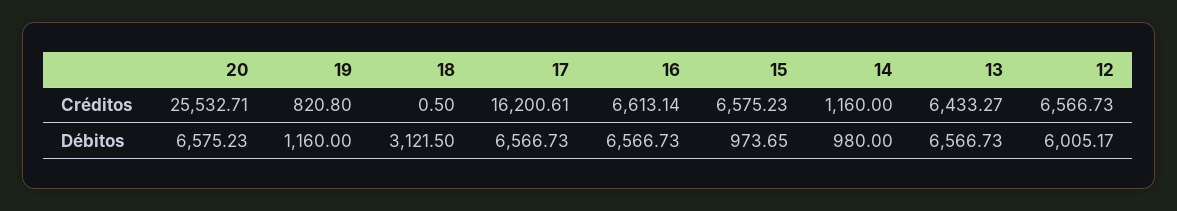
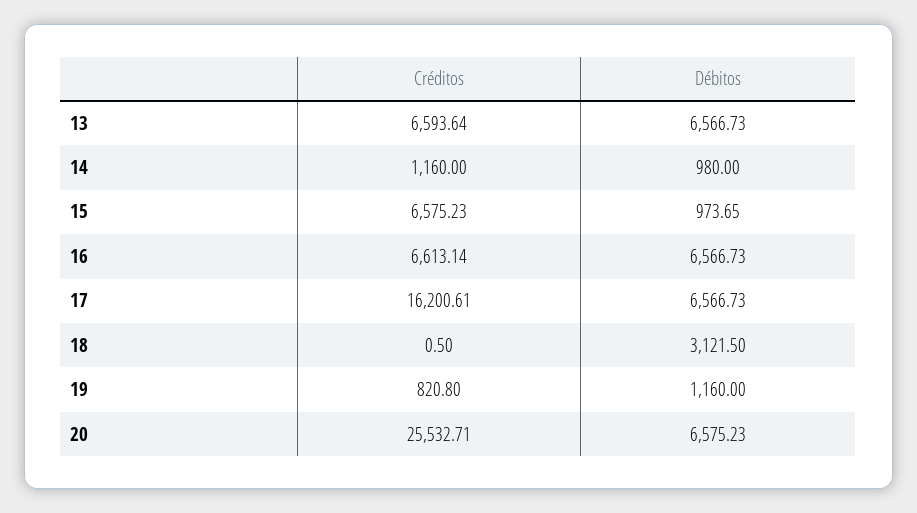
  {
    "20": {
      "Créditos": 25532.71,
      "Débitos": 6575.23
    },
    "19": {
      "Créditos": 820.8,
      "Débitos": 1160
    },
    "18": {
      "Créditos": 0.5,
      "Débitos": 3121.5
    },
    "17": {
      "Créditos": 16200.61,
      "Débitos": 6566.73
    },
    "16": {
      "Créditos": 6613.14,
      "Débitos": 6566.73
    },
    "15": {
      "Créditos": 6575.23,
      "Débitos": 973.65
    },
    "14": {
      "Créditos": 1160,
      "Débitos": 980
    },
    "13": {
-     "Créditos": 6433.27,
+     "Créditos": 6593.64,
      "Débitos": 6566.73
-   },
+   }
-   "12": {
-     "Créditos": 6566.73,
-     "Débitos": 6005.17
-   }
  }

